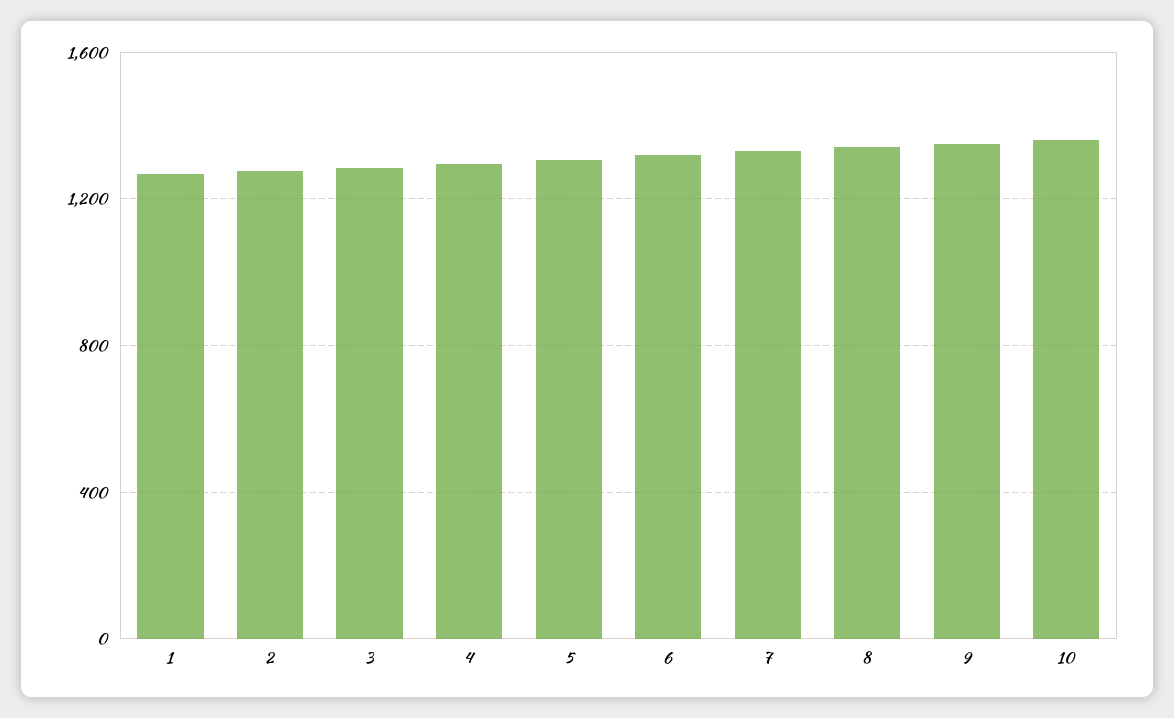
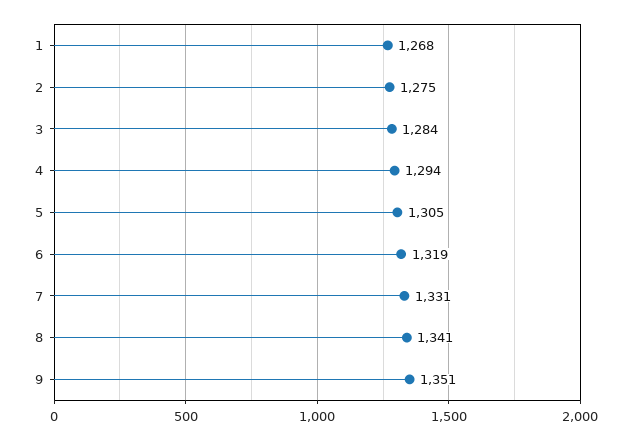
  {
    "1": 1268,
    "2": 1275,
    "3": 1284,
    "4": 1294,
    "5": 1305,
    "6": 1319,
    "7": 1331,
    "8": 1341,
-   "9": 1351,
+   "9": 1351
-   "10": 1350
  }

